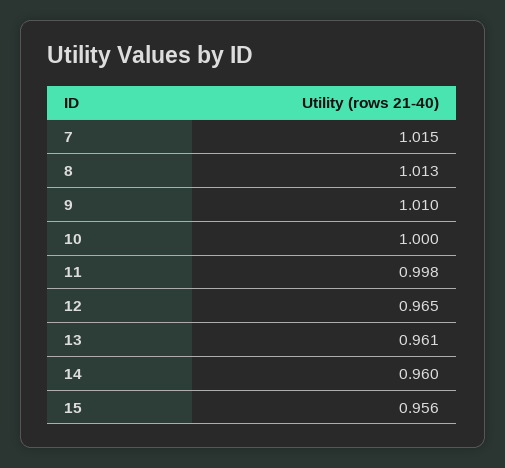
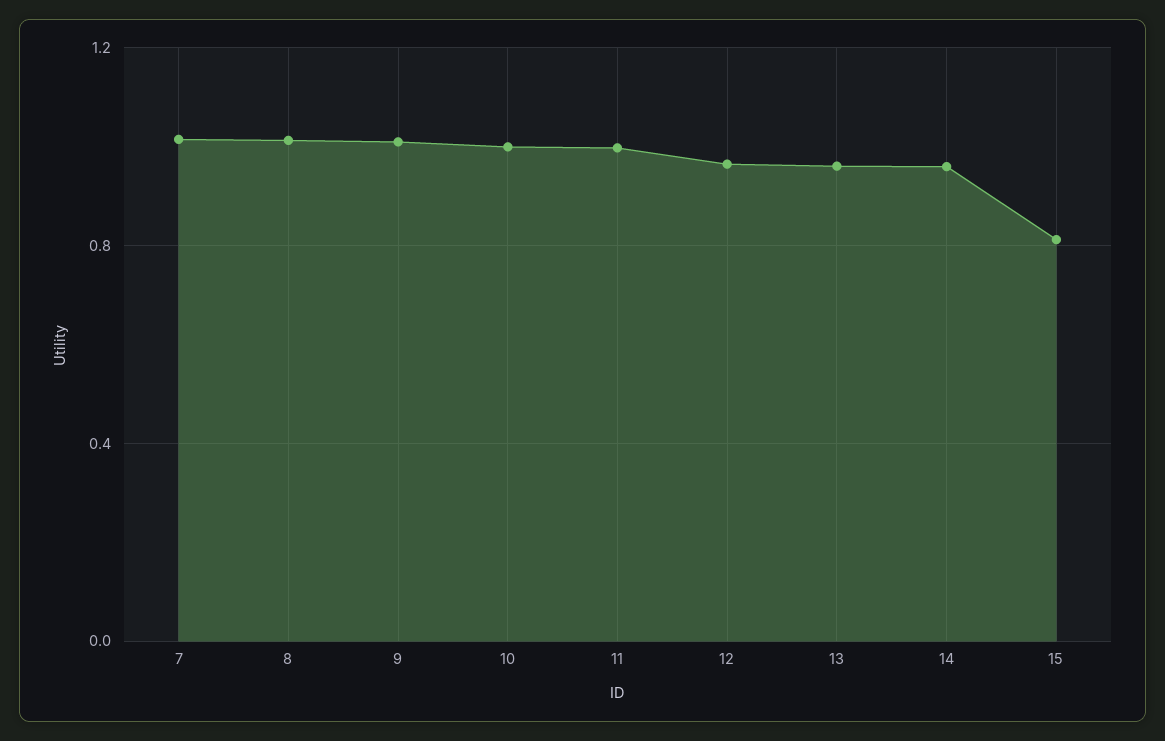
  {
    "7": 1.015,
    "8": 1.013,
    "9": 1.01,
    "10": 1,
    "11": 0.998,
    "12": 0.965,
    "13": 0.961,
    "14": 0.96,
-   "15": 0.956
+   "15": 0.8
  }

